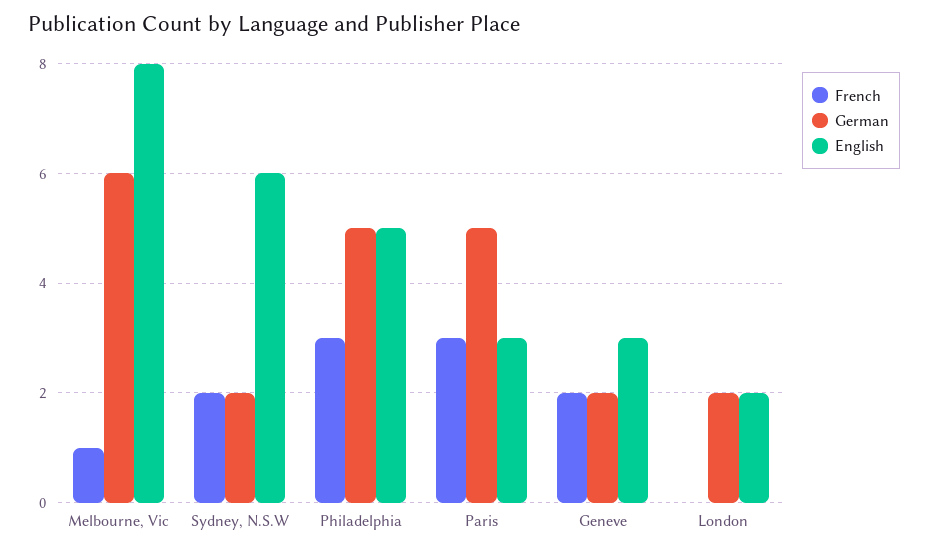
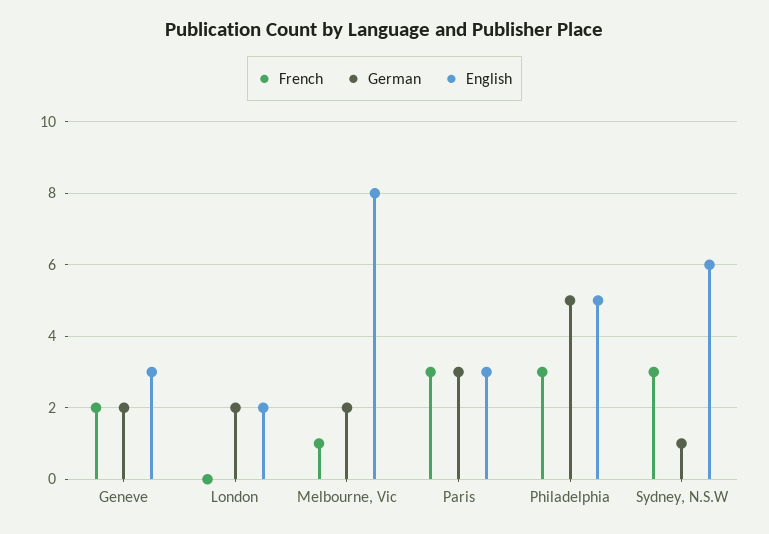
  {
    "French": {
      "Melbourne, Vic": 1,
-     "Sydney, N.S.W": 2,
+     "Sydney, N.S.W": 3,
      "Philadelphia": 3,
      "Paris": 3,
      "Geneve": 2,
      "London": 0
    },
    "German": {
-     "Melbourne, Vic": 6,
+     "Melbourne, Vic": 2,
-     "Sydney, N.S.W": 2,
+     "Sydney, N.S.W": 1,
      "Philadelphia": 5,
-     "Paris": 5,
+     "Paris": 3,
      "Geneve": 2,
      "London": 2
    },
    "English": {
      "Melbourne, Vic": 8,
      "Sydney, N.S.W": 6,
      "Philadelphia": 5,
      "Paris": 3,
      "Geneve": 3,
      "London": 2
    }
  }

